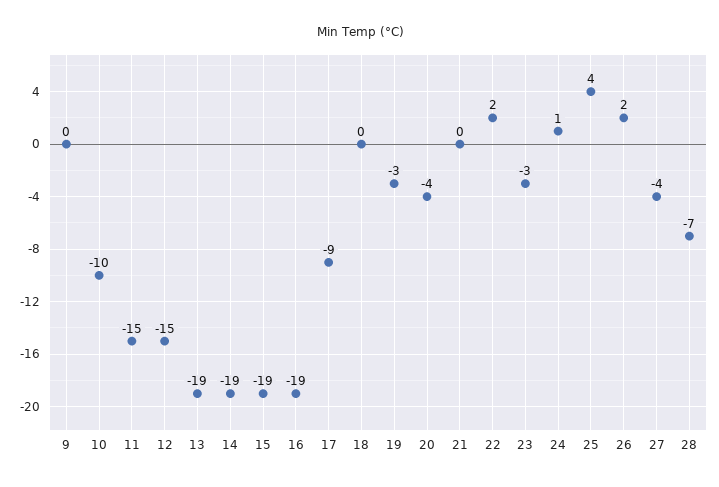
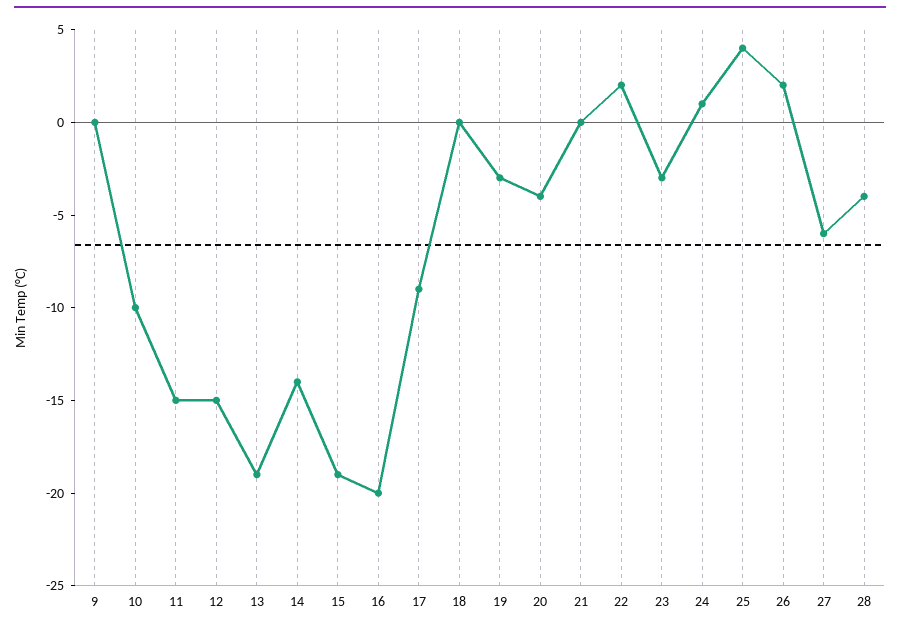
  {
    "9": 0,
    "10": -10,
    "11": -15,
    "12": -15,
    "13": -19,
-   "14": -19,
+   "14": -14,
    "15": -19,
-   "16": -19,
+   "16": -20,
    "17": -9,
    "18": 0,
    "19": -3,
    "20": -4,
    "21": 0,
    "22": 2,
    "23": -3,
    "24": 1,
    "25": 4,
    "26": 2,
-   "27": -4,
+   "27": -6,
-   "28": -7
+   "28": -4
  }

